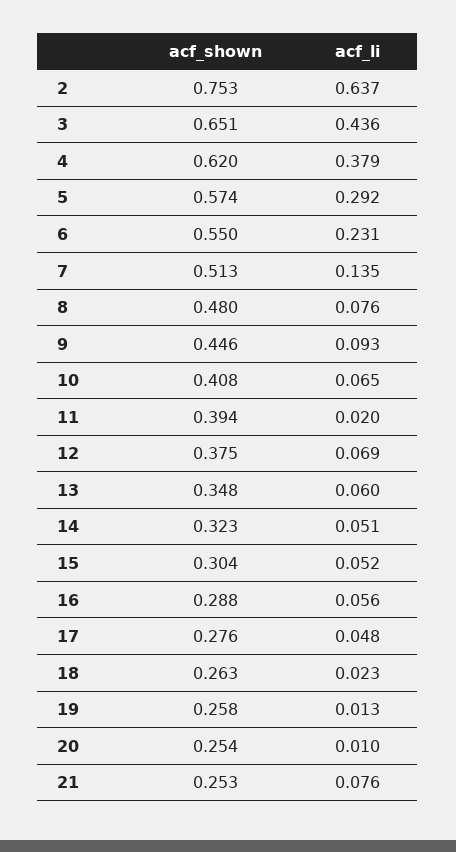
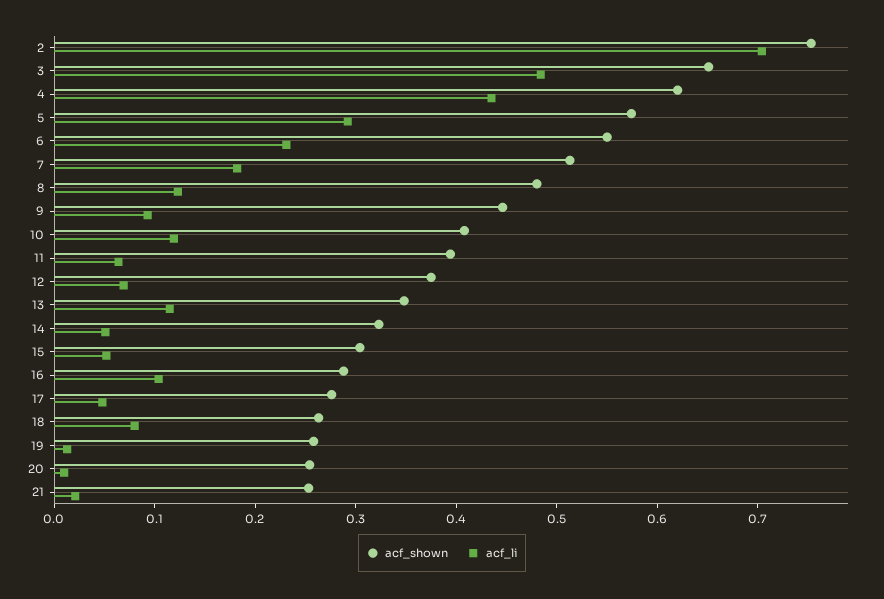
  {
    "acf_shown": {
      "2": 0.753,
      "3": 0.651,
      "4": 0.62,
      "5": 0.574,
      "6": 0.55,
      "7": 0.513,
      "8": 0.48,
      "9": 0.446,
      "10": 0.408,
      "11": 0.394,
      "12": 0.375,
      "13": 0.348,
      "14": 0.323,
      "15": 0.304,
      "16": 0.288,
      "17": 0.276,
      "18": 0.263,
      "19": 0.258,
      "20": 0.254,
      "21": 0.253
    },
    "acf_li": {
-     "2": 0.637,
+     "2": 0.7,
-     "3": 0.436,
+     "3": 0.48,
-     "4": 0.379,
+     "4": 0.44,
      "5": 0.292,
      "6": 0.231,
-     "7": 0.135,
+     "7": 0.18,
-     "8": 0.076,
+     "8": 0.12,
      "9": 0.093,
-     "10": 0.065,
+     "10": 0.12,
-     "11": 0.02,
+     "11": 0.06,
      "12": 0.069,
-     "13": 0.06,
+     "13": 0.12,
      "14": 0.051,
      "15": 0.052,
-     "16": 0.056,
+     "16": 0.1,
      "17": 0.048,
-     "18": 0.023,
+     "18": 0.08,
      "19": 0.013,
      "20": 0.01,
-     "21": 0.076
+     "21": 0.02
    }
  }

